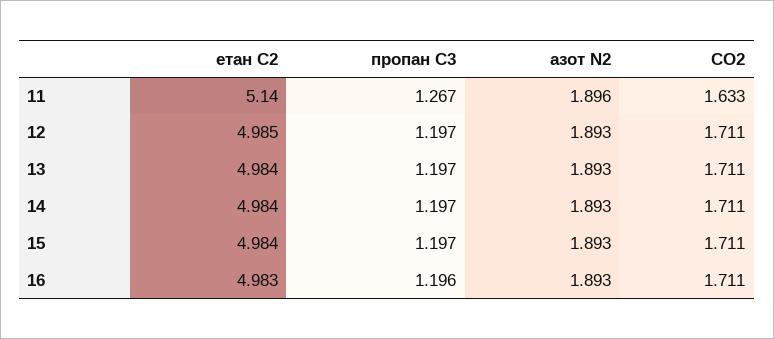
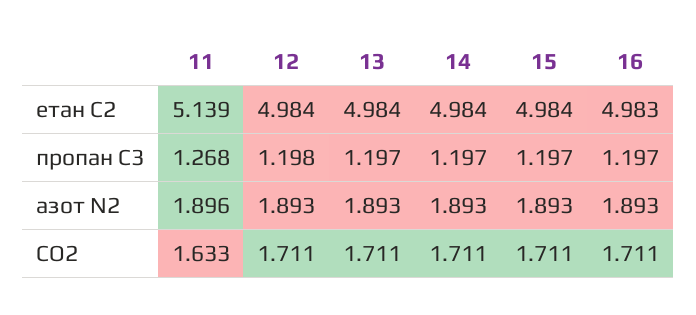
  {
    "етан С2": {
-     "11": 5.14,
+     "11": 5.139,
-     "12": 4.985,
+     "12": 4.984,
      "13": 4.984,
      "14": 4.984,
      "15": 4.984,
      "16": 4.983
    },
    "пропан С3": {
-     "11": 1.267,
+     "11": 1.268,
-     "12": 1.197,
+     "12": 1.198,
      "13": 1.197,
      "14": 1.197,
      "15": 1.197,
-     "16": 1.196
+     "16": 1.197
    },
    "азот N2": {
      "11": 1.896,
      "12": 1.893,
      "13": 1.893,
      "14": 1.893,
      "15": 1.893,
      "16": 1.893
    },
    "CO2": {
      "11": 1.633,
      "12": 1.711,
      "13": 1.711,
      "14": 1.711,
      "15": 1.711,
      "16": 1.711
    }
  }

